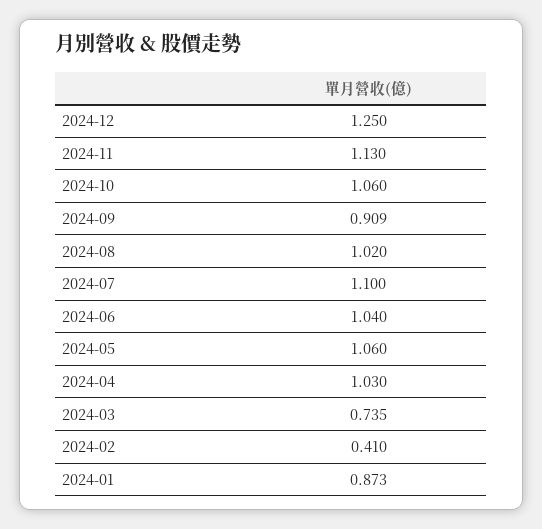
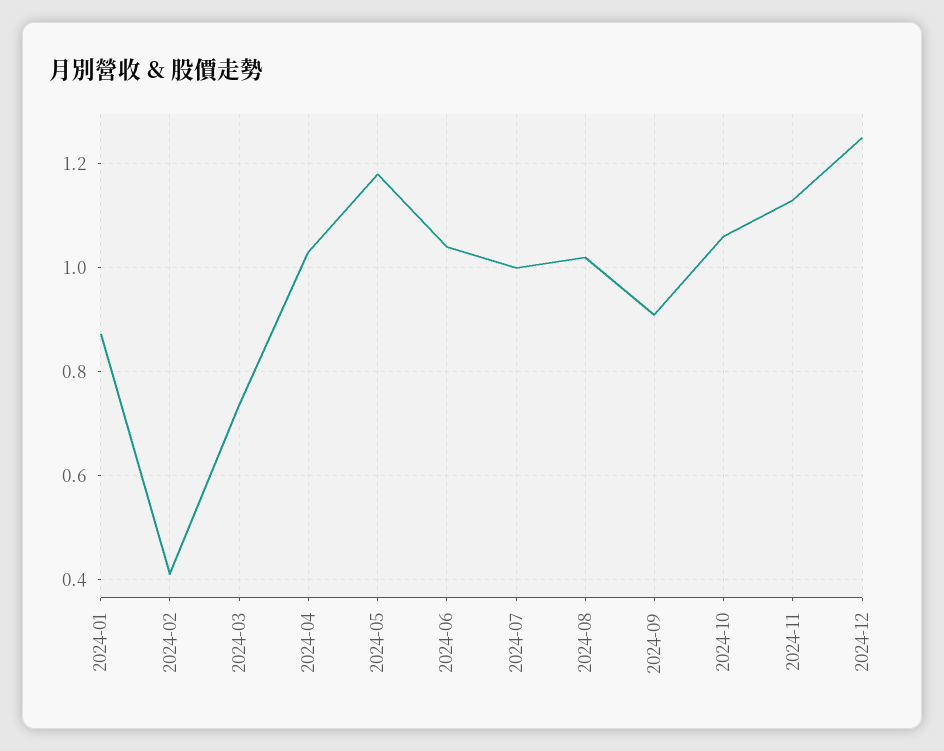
  {
    "2024-12": 1.25,
    "2024-11": 1.13,
    "2024-10": 1.06,
    "2024-09": 0.909,
    "2024-08": 1.02,
-   "2024-07": 1.1,
+   "2024-07": 1,
    "2024-06": 1.04,
-   "2024-05": 1.06,
+   "2024-05": 1.18,
    "2024-04": 1.03,
    "2024-03": 0.735,
    "2024-02": 0.41,
    "2024-01": 0.873
  }

